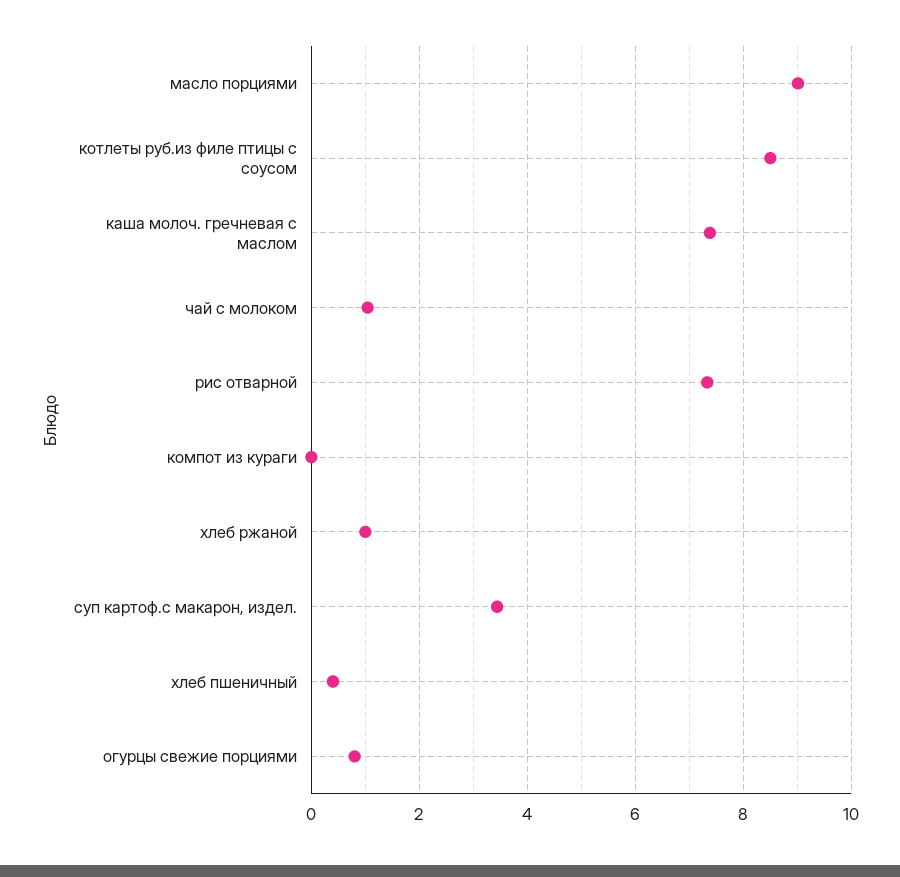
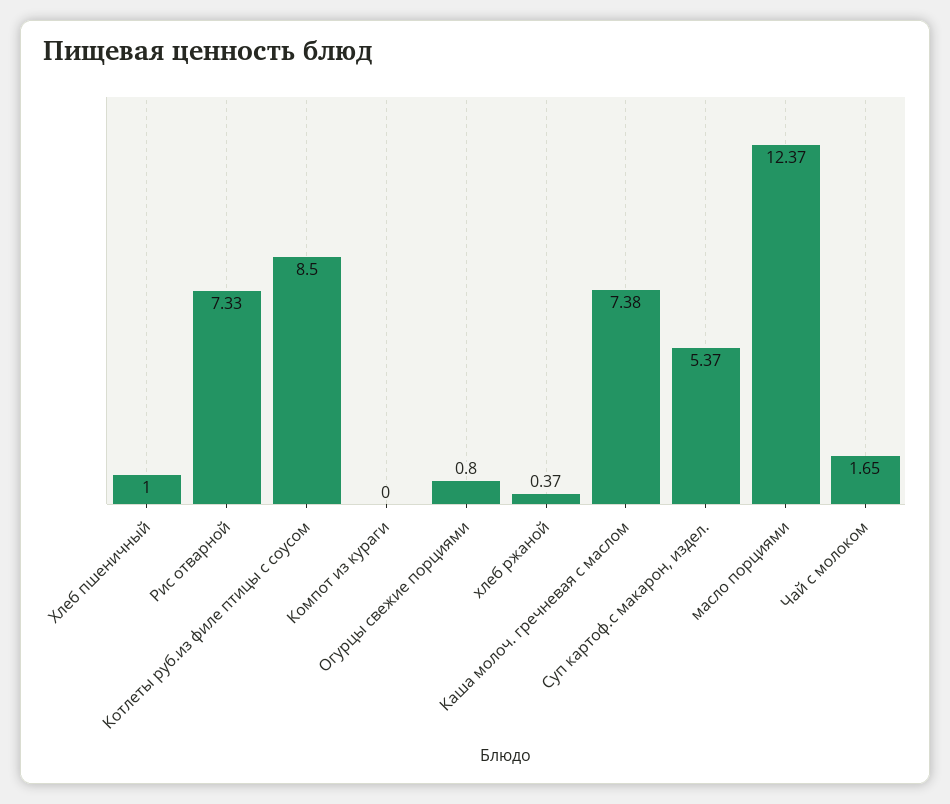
  {
-   "масло порциями": 9,
+   "масло порциями": 12.37,
    "котлеты руб.из филе птицы с соусом": 8.5,
    "каша молоч. гречневая с маслом": 7.38,
-   "чай с молоком": 1,
+   "чай с молоком": 1.65,
    "рис отварной": 7.33,
    "компот из кураги": 0,
-   "хлеб ржаной": 1,
+   "хлеб ржаной": 0.37,
-   "суп картоф.с макарон, издел.": 3.4,
+   "суп картоф.с макарон, издел.": 5.37,
-   "хлеб пшеничный": 0.4,
+   "хлеб пшеничный": 1,
    "огурцы свежие порциями": 0.8
  }

